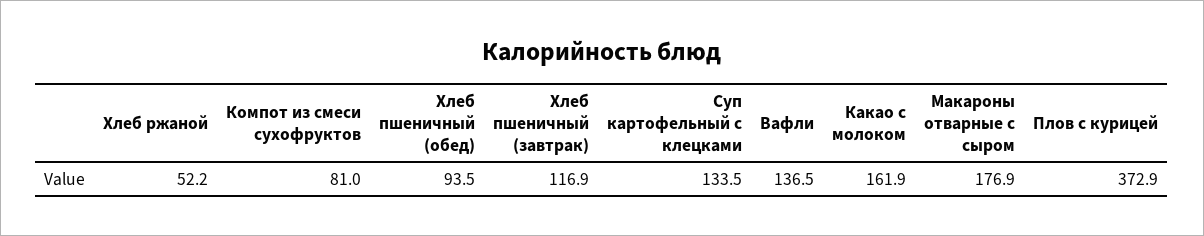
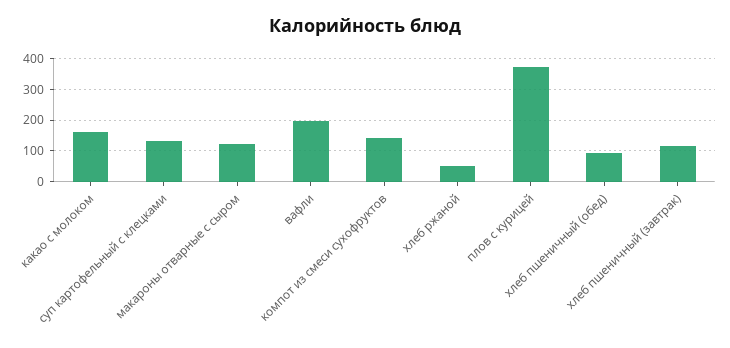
  {
    "Хлеб ржаной": 52.2,
-   "Компот из смеси сухофруктов": 81,
+   "Компот из смеси сухофруктов": 140,
    "Хлеб пшеничный (обед)": 93.5,
    "Хлеб пшеничный (завтрак)": 116.9,
    "Суп картофельный с клецками": 133.5,
-   "Вафли": 136.5,
+   "Вафли": 200,
    "Какао с молоком": 161.9,
-   "Макароны отварные с сыром": 176.9,
+   "Макароны отварные с сыром": 120,
    "Плов с курицей": 372.9
  }

